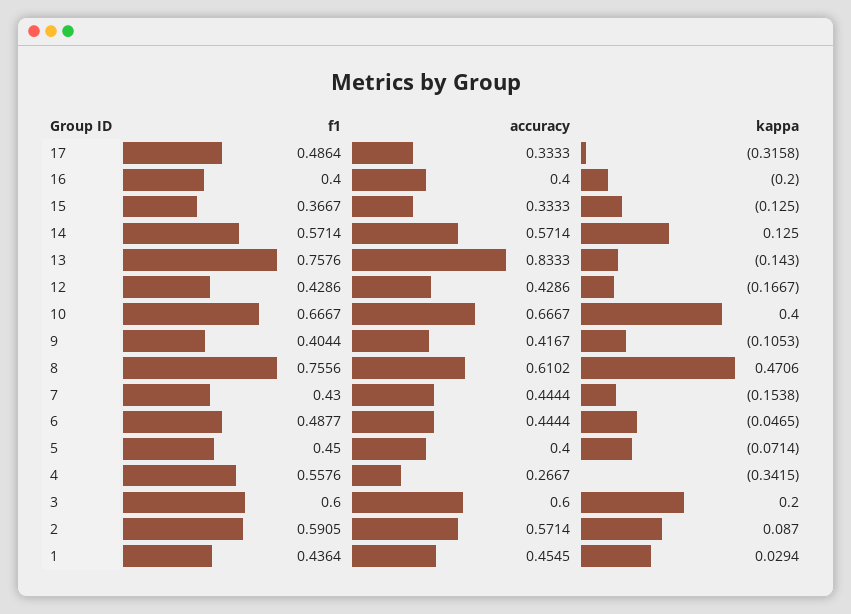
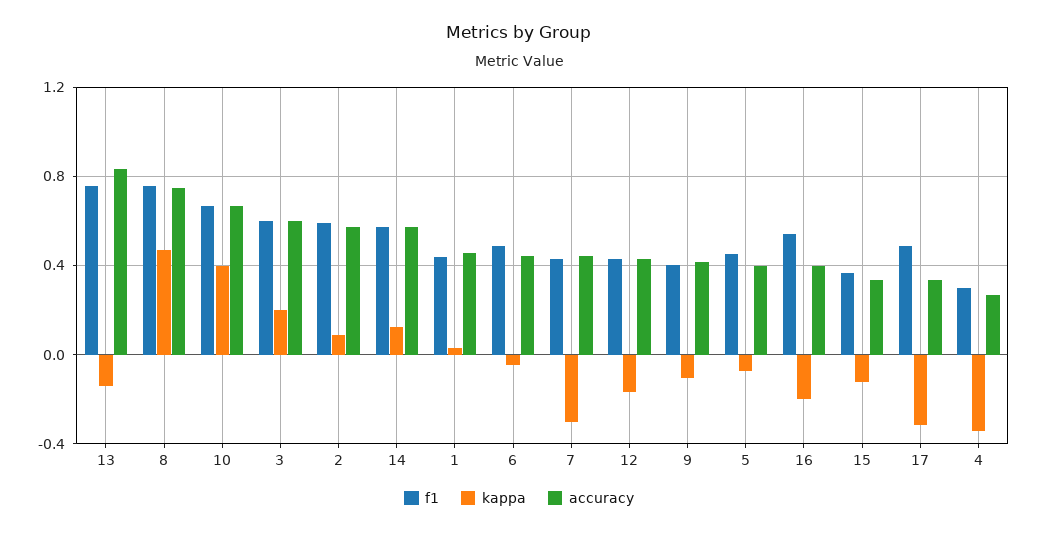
  {
    "f1": {
      "17": 0.4864,
-     "16": 0.4,
+     "16": 0.55,
      "15": 0.3667,
      "14": 0.5714,
      "13": 0.7576,
      "12": 0.4286,
      "10": 0.6667,
      "9": 0.4044,
      "8": 0.7556,
      "7": 0.43,
      "6": 0.4877,
      "5": 0.45,
-     "4": 0.5576,
+     "4": 0.3,
      "3": 0.6,
      "2": 0.5905,
      "1": 0.4364
    },
    "accuracy": {
      "17": 0.3333,
      "16": 0.4,
      "15": 0.3333,
      "14": 0.5714,
      "13": 0.8333,
      "12": 0.4286,
      "10": 0.6667,
      "9": 0.4167,
-     "8": 0.6102,
+     "8": 0.75,
      "7": 0.4444,
      "6": 0.4444,
      "5": 0.4,
      "4": 0.2667,
      "3": 0.6,
      "2": 0.5714,
      "1": 0.4545
    },
    "kappa": {
      "17": -0.3158,
      "16": -0.2,
      "15": -0.125,
      "14": 0.125,
      "13": -0.143,
      "12": -0.1667,
      "10": 0.4,
      "9": -0.1053,
      "8": 0.4706,
-     "7": -0.1538,
+     "7": -0.3,
      "6": -0.0465,
      "5": -0.0714,
      "4": -0.3415,
      "3": 0.2,
      "2": 0.087,
      "1": 0.0294
    }
  }

